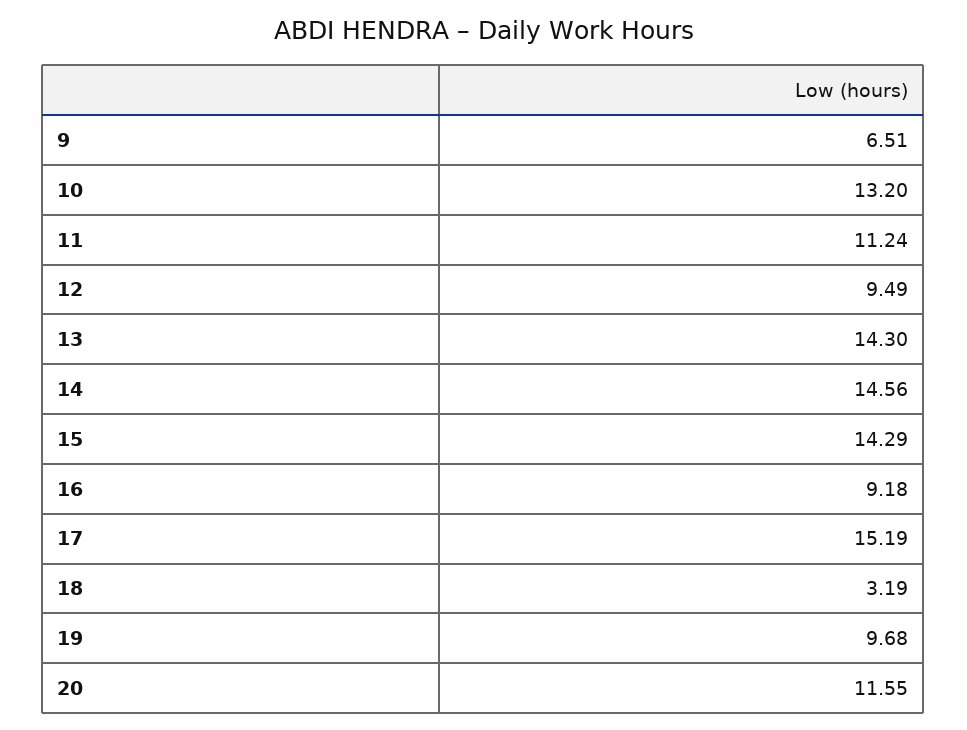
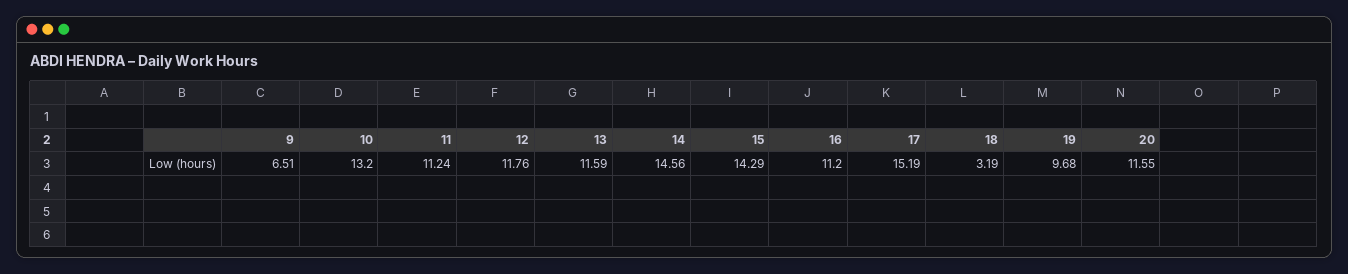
  {
    "9": 6.51,
    "10": 13.2,
    "11": 11.24,
-   "12": 9.49,
+   "12": 11.76,
-   "13": 14.3,
+   "13": 11.59,
    "14": 14.56,
    "15": 14.29,
-   "16": 9.18,
+   "16": 11.2,
    "17": 15.19,
    "18": 3.19,
    "19": 9.68,
    "20": 11.55
  }

